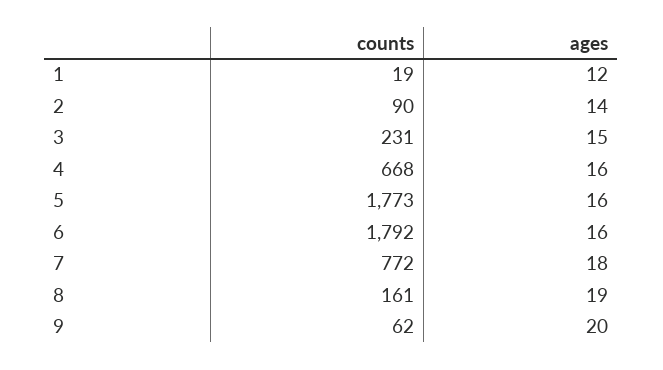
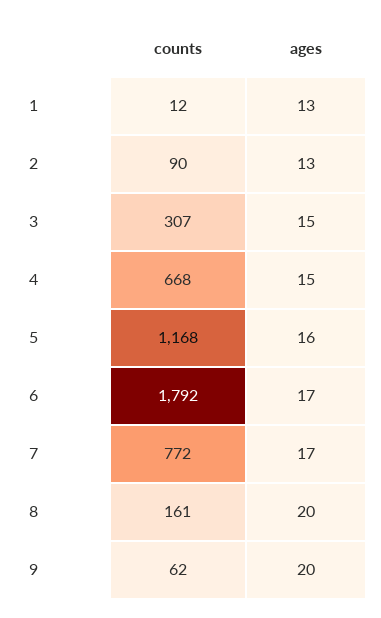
  {
    "counts": {
-     "1": 19,
+     "1": 12,
      "2": 90,
-     "3": 231,
+     "3": 307,
      "4": 668,
-     "5": 1773,
+     "5": 1168,
      "6": 1792,
      "7": 772,
      "8": 161,
      "9": 62
    },
    "ages": {
-     "1": 12,
+     "1": 13,
-     "2": 14,
+     "2": 13,
      "3": 15,
-     "4": 16,
+     "4": 15,
      "5": 16,
-     "6": 16,
+     "6": 17,
-     "7": 18,
+     "7": 17,
-     "8": 19,
+     "8": 20,
      "9": 20
    }
  }

